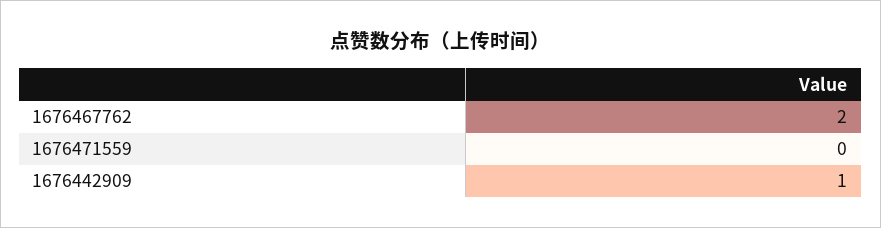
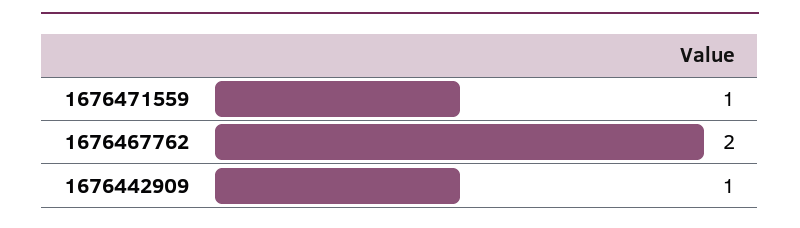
  {
    "1676467762": 2,
-   "1676471559": 0,
+   "1676471559": 1,
    "1676442909": 1
  }

